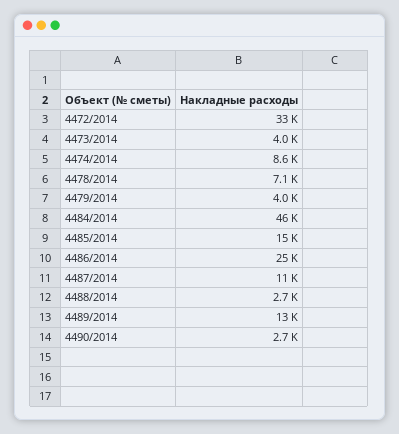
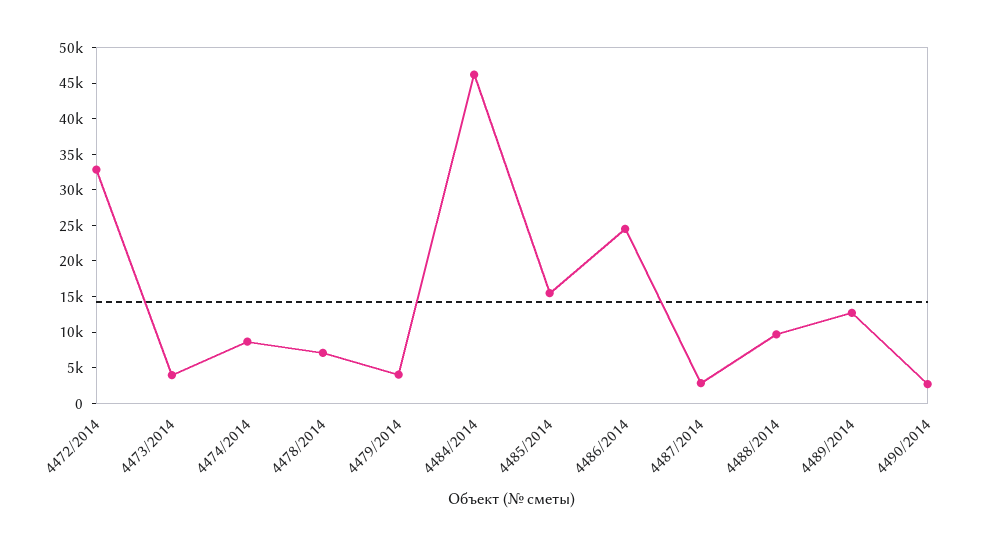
  {
    "4472/2014": 33000,
    "4473/2014": 4000,
    "4474/2014": 8600,
    "4478/2014": 7100,
    "4479/2014": 4000,
    "4484/2014": 46000,
    "4485/2014": 15000,
    "4486/2014": 25000,
-   "4487/2014": 11000,
+   "4487/2014": 2500,
-   "4488/2014": 2700,
+   "4488/2014": 10000,
    "4489/2014": 13000,
    "4490/2014": 2700
  }

